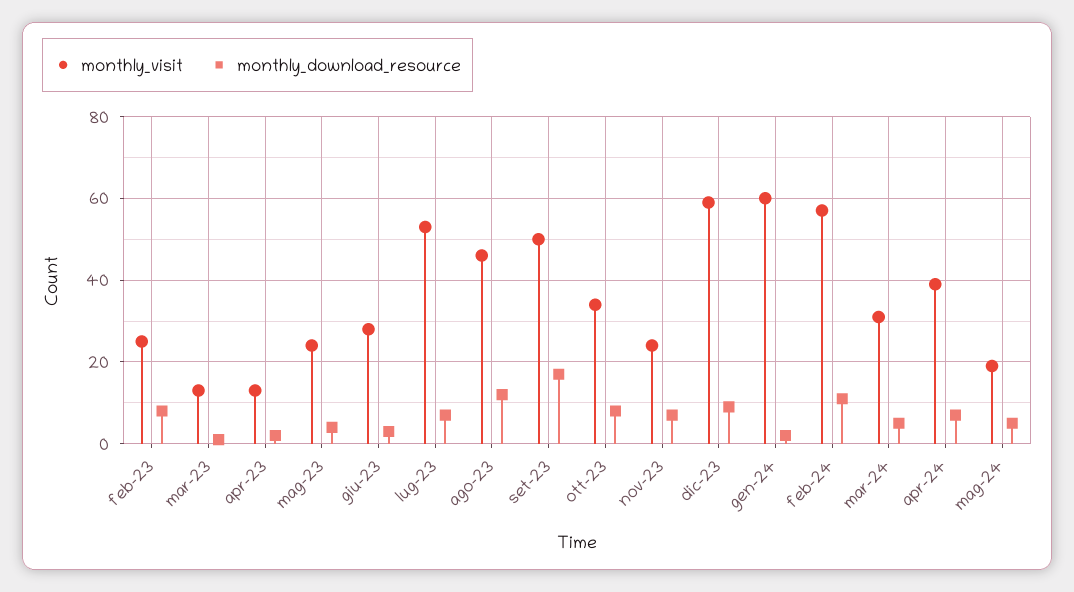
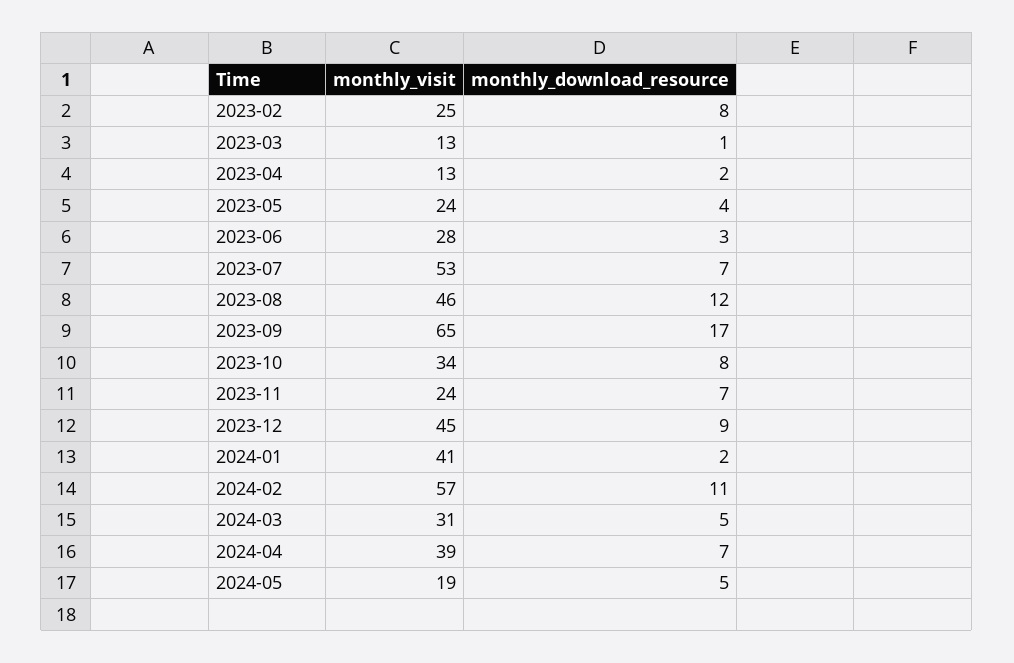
  {
    "monthly_visit": {
      "feb-23": 25,
      "mar-23": 13,
      "apr-23": 13,
      "mag-23": 24,
      "giu-23": 28,
      "lug-23": 53,
      "ago-23": 46,
-     "set-23": 50,
+     "set-23": 65,
      "ott-23": 34,
      "nov-23": 24,
-     "dic-23": 60,
+     "dic-23": 45,
-     "gen-24": 60,
+     "gen-24": 41,
      "feb-24": 57,
      "mar-24": 31,
      "apr-24": 39,
      "mag-24": 19
    },
    "monthly_download_resource": {
      "feb-23": 8,
      "mar-23": 1,
      "apr-23": 2,
      "mag-23": 4,
      "giu-23": 3,
      "lug-23": 7,
      "ago-23": 12,
      "set-23": 17,
      "ott-23": 8,
      "nov-23": 7,
      "dic-23": 9,
      "gen-24": 2,
      "feb-24": 11,
      "mar-24": 5,
      "apr-24": 7,
      "mag-24": 5
    }
  }

